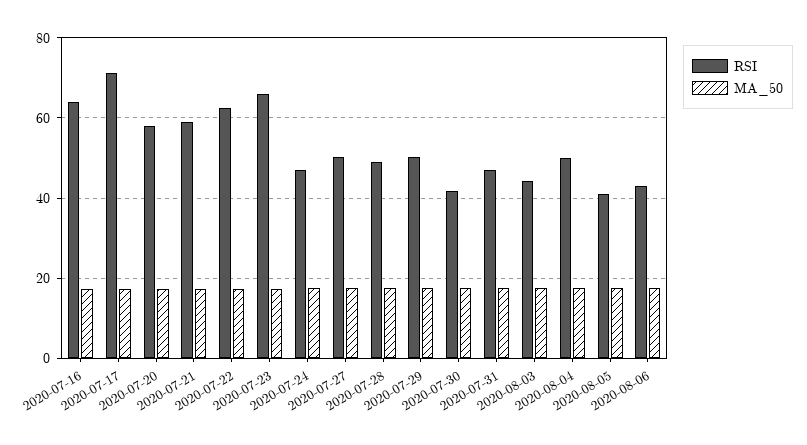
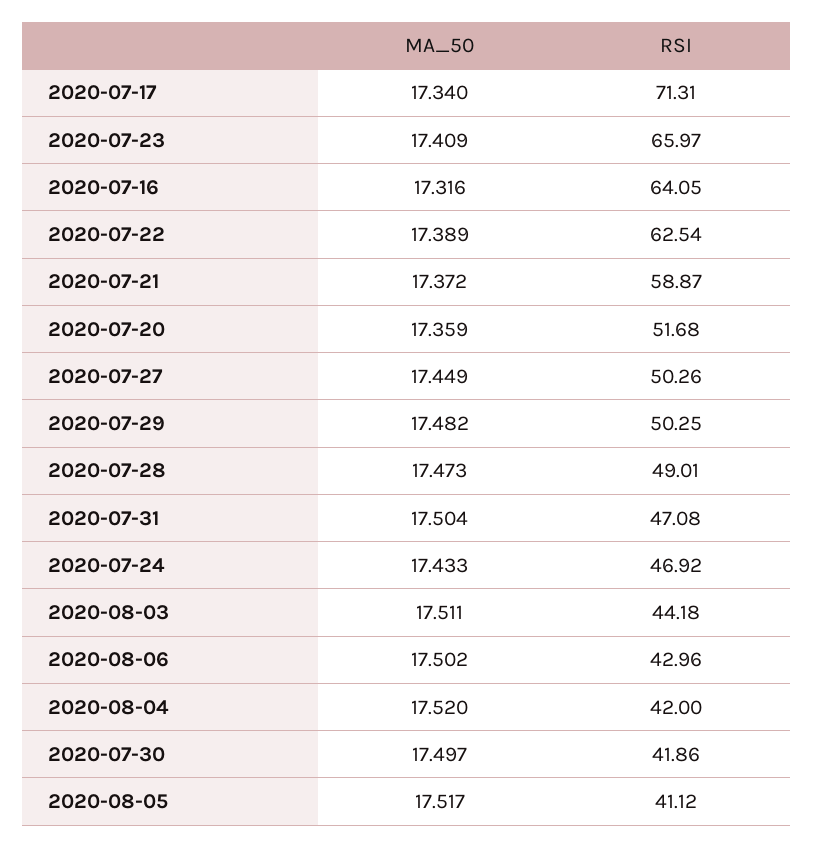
  {
    "RSI": {
      "2020-07-16": 64.05,
      "2020-07-17": 71.31,
-     "2020-07-20": 58,
+     "2020-07-20": 51.68,
      "2020-07-21": 58.87,
      "2020-07-22": 62.54,
      "2020-07-23": 65.97,
      "2020-07-24": 46.92,
      "2020-07-27": 50.26,
      "2020-07-28": 49.01,
      "2020-07-29": 50.25,
      "2020-07-30": 41.86,
      "2020-07-31": 47.08,
      "2020-08-03": 44.18,
-     "2020-08-04": 50,
+     "2020-08-04": 42,
      "2020-08-05": 41.12,
      "2020-08-06": 42.96
    },
    "MA_50": {
      "2020-07-16": 17.316,
      "2020-07-17": 17.34,
      "2020-07-20": 17.359,
      "2020-07-21": 17.372,
      "2020-07-22": 17.389,
      "2020-07-23": 17.409,
      "2020-07-24": 17.433,
      "2020-07-27": 17.449,
      "2020-07-28": 17.473,
      "2020-07-29": 17.482,
      "2020-07-30": 17.497,
      "2020-07-31": 17.504,
      "2020-08-03": 17.511,
      "2020-08-04": 17.52,
      "2020-08-05": 17.517,
      "2020-08-06": 17.502
    }
  }

